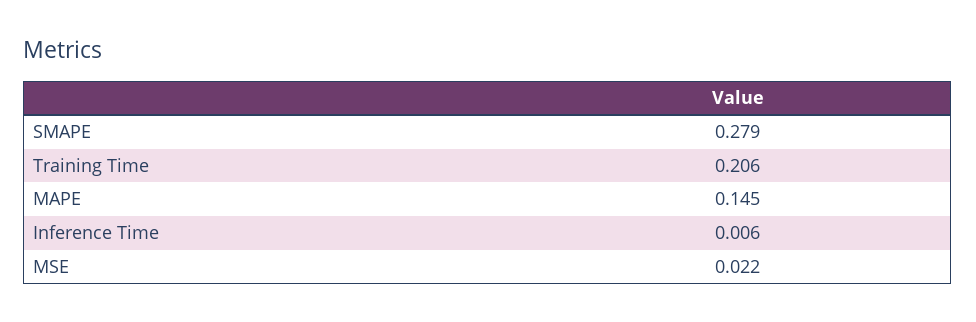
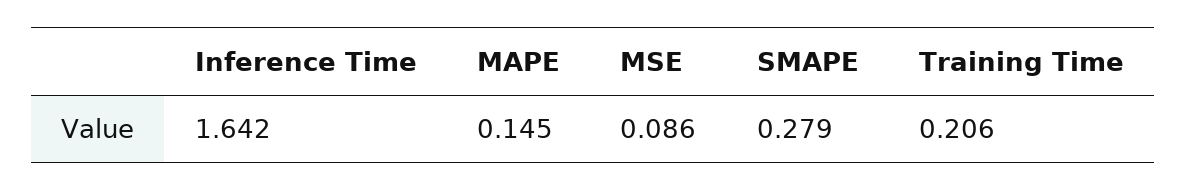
  {
    "SMAPE": 0.279,
    "Training Time": 0.206,
    "MAPE": 0.145,
-   "Inference Time": 0.006,
+   "Inference Time": 1.642,
-   "MSE": 0.022
+   "MSE": 0.086
  }

